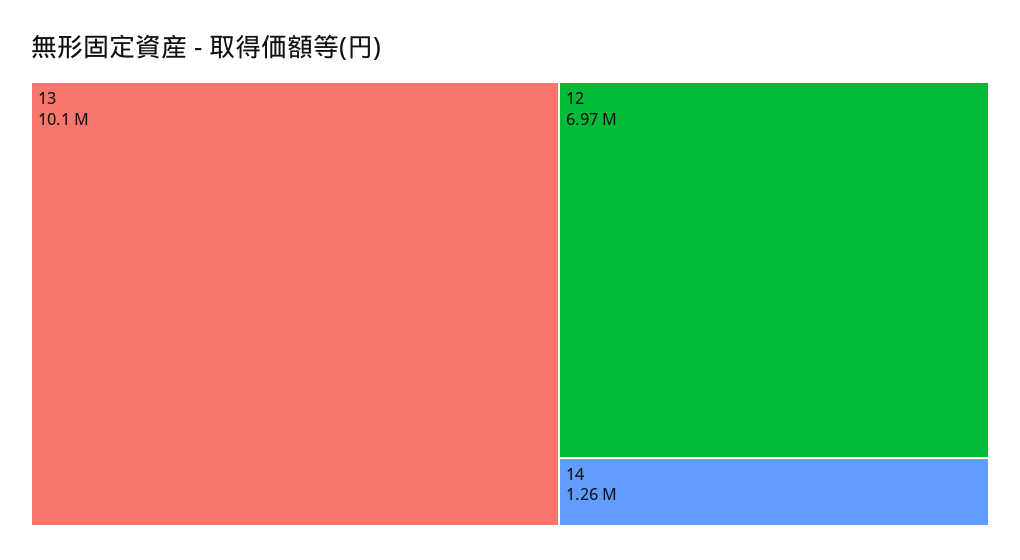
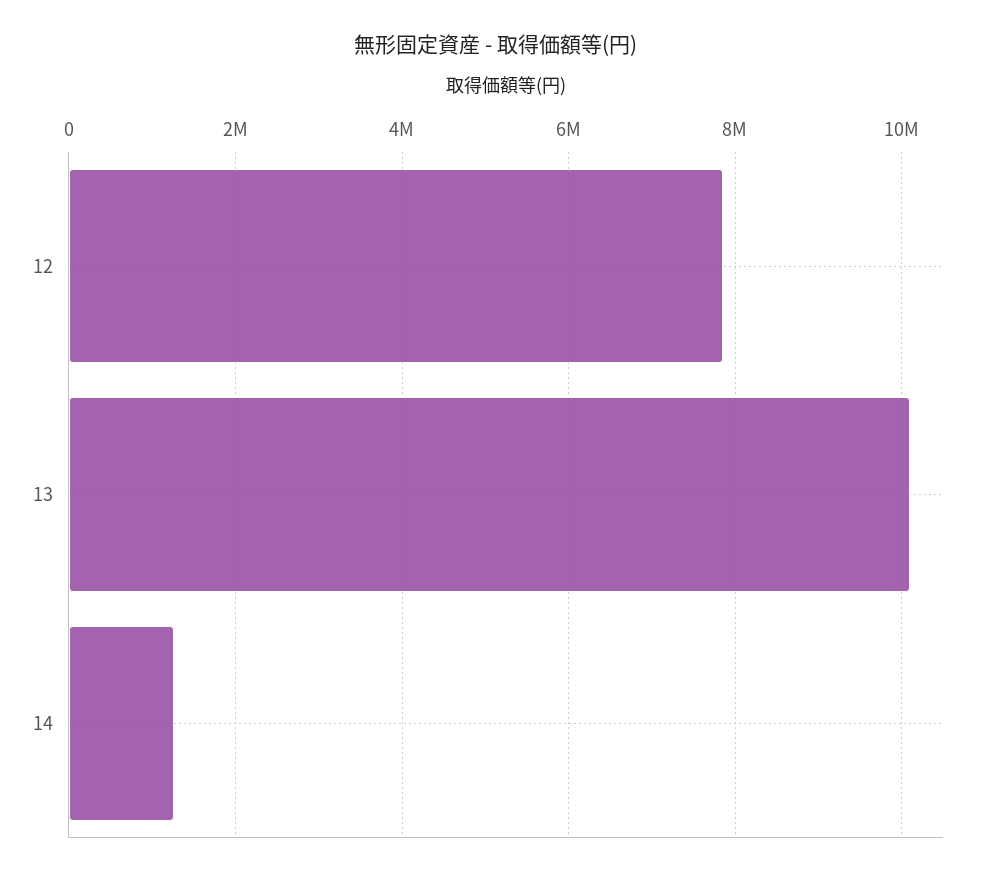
  {
    "13": 10100000,
-   "12": 6970000,
+   "12": 7800000,
    "14": 1260000
  }

